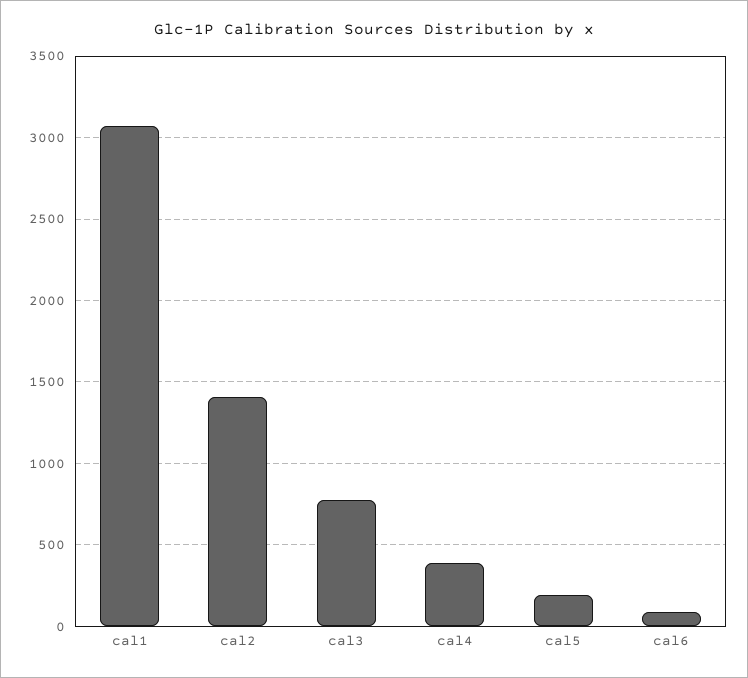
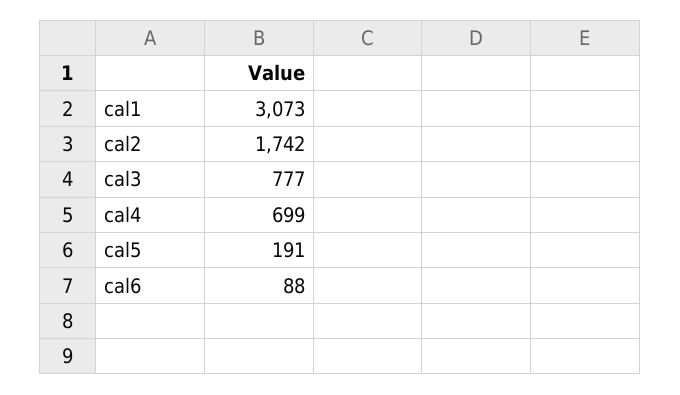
  {
    "cal1": 3073,
-   "cal2": 1400,
+   "cal2": 1742,
    "cal3": 777,
-   "cal4": 400,
+   "cal4": 699,
    "cal5": 191,
    "cal6": 88
  }

